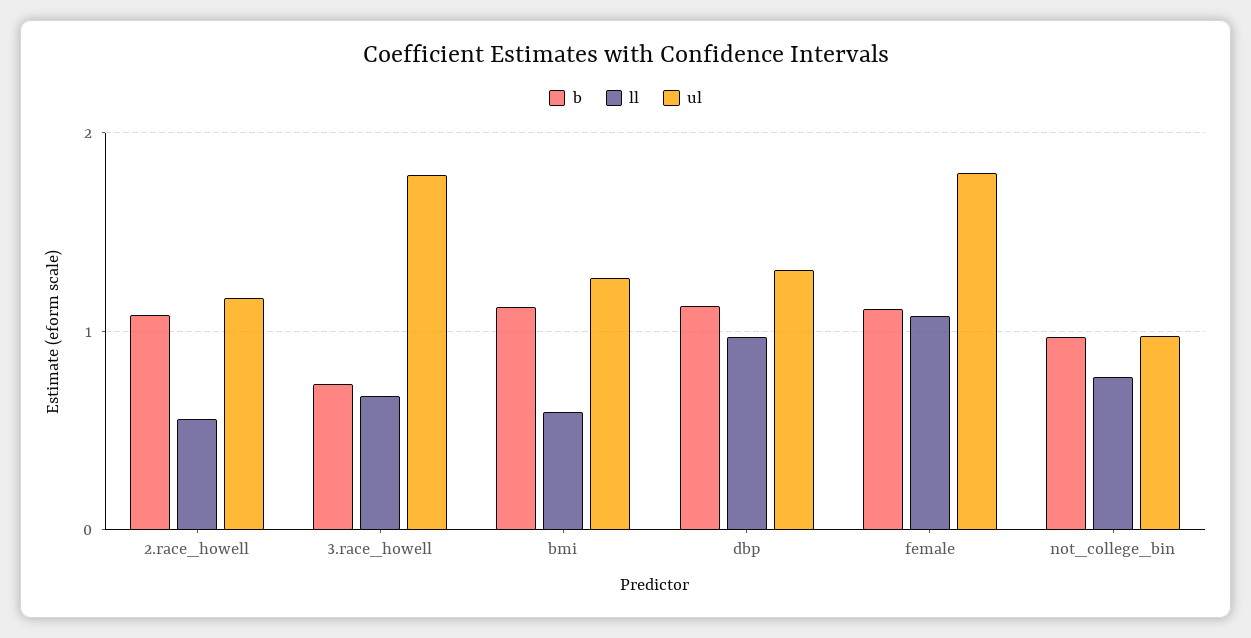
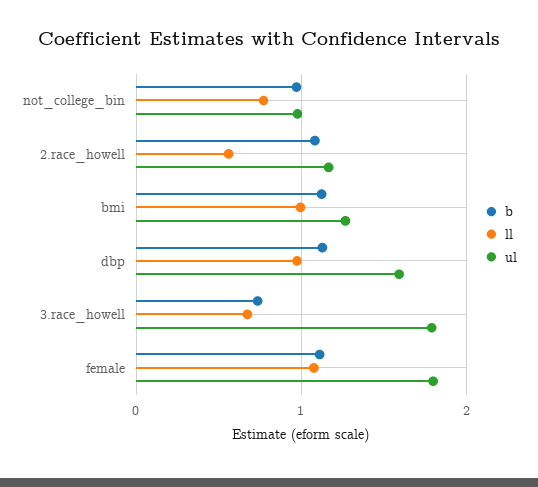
  {
    "b": {
      "2.race_howell": 1.1,
      "3.race_howell": 0.7,
      "bmi": 1.1,
      "dbp": 1.1,
      "female": 1.1,
      "not_college_bin": 1
    },
    "ll": {
      "2.race_howell": 0.6,
      "3.race_howell": 0.7,
-     "bmi": 0.6,
+     "bmi": 1,
      "dbp": 1,
      "female": 1.1,
      "not_college_bin": 0.8
    },
    "ul": {
      "2.race_howell": 1.2,
      "3.race_howell": 1.8,
      "bmi": 1.3,
-     "dbp": 1.3,
+     "dbp": 1.6,
      "female": 1.8,
      "not_college_bin": 1
    }
  }

